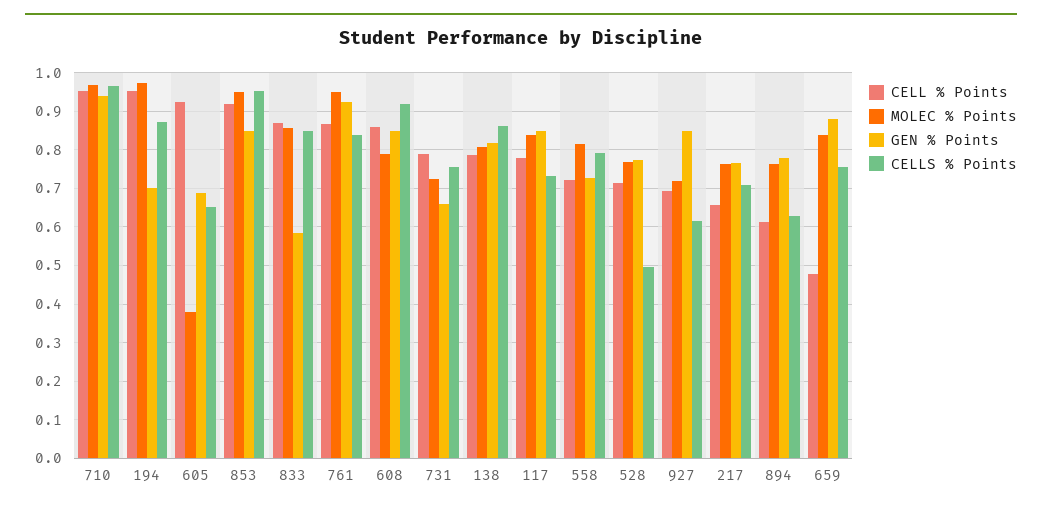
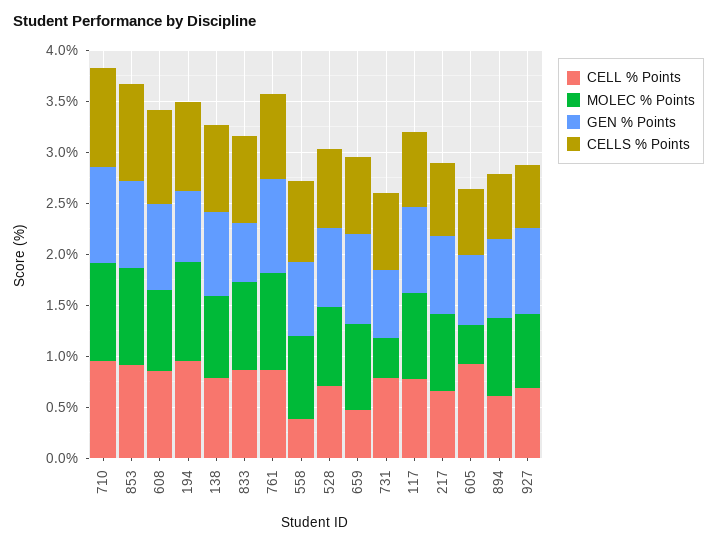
  {
    "CELL % Points": {
      "710": 0.96,
      "194": 0.96,
      "605": 0.92,
      "853": 0.92,
      "833": 0.88,
      "761": 0.86,
      "608": 0.86,
      "731": 0.8,
      "138": 0.78,
      "117": 0.78,
-     "558": 0.72,
+     "558": 0.4,
      "528": 0.72,
      "927": 0.7,
      "217": 0.66,
      "894": 0.62,
      "659": 0.48
    },
    "MOLEC % Points": {
      "710": 0.96,
      "194": 0.98,
      "605": 0.38,
      "853": 0.94,
      "833": 0.86,
      "761": 0.94,
      "608": 0.78,
-     "731": 0.72,
+     "731": 0.4,
      "138": 0.8,
      "117": 0.84,
      "558": 0.82,
      "528": 0.76,
      "927": 0.72,
      "217": 0.76,
      "894": 0.76,
      "659": 0.84
    },
    "GEN % Points": {
      "710": 0.94,
      "194": 0.7,
      "605": 0.68,
      "853": 0.84,
      "833": 0.58,
      "761": 0.92,
      "608": 0.84,
      "731": 0.66,
      "138": 0.82,
      "117": 0.84,
      "558": 0.72,
      "528": 0.78,
      "927": 0.84,
      "217": 0.76,
      "894": 0.78,
      "659": 0.88
    },
    "CELLS % Points": {
      "710": 0.96,
      "194": 0.88,
      "605": 0.66,
      "853": 0.96,
      "833": 0.86,
      "761": 0.84,
      "608": 0.92,
      "731": 0.76,
      "138": 0.86,
      "117": 0.74,
      "558": 0.8,
-     "528": 0.5,
+     "528": 0.8,
      "927": 0.62,
      "217": 0.7,
      "894": 0.62,
      "659": 0.76
    }
  }

